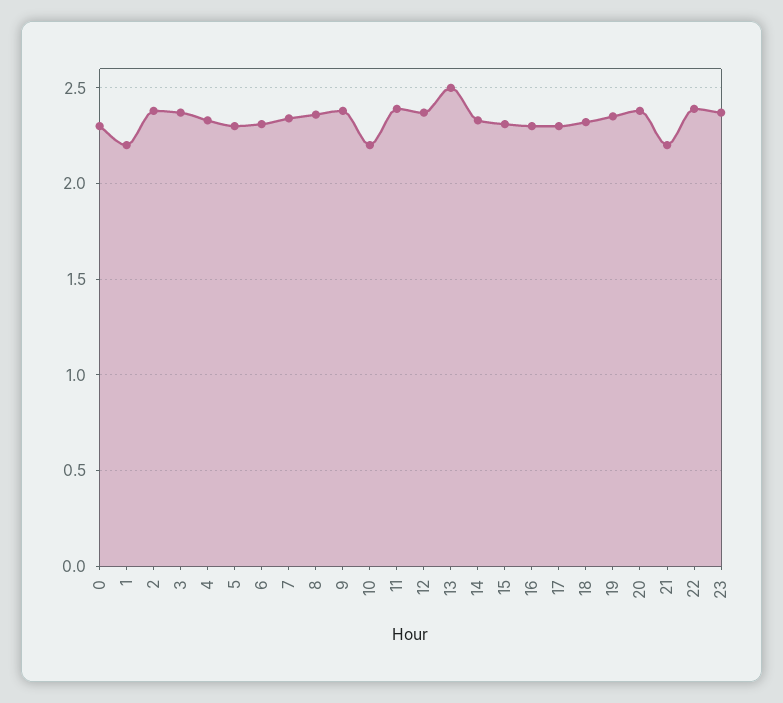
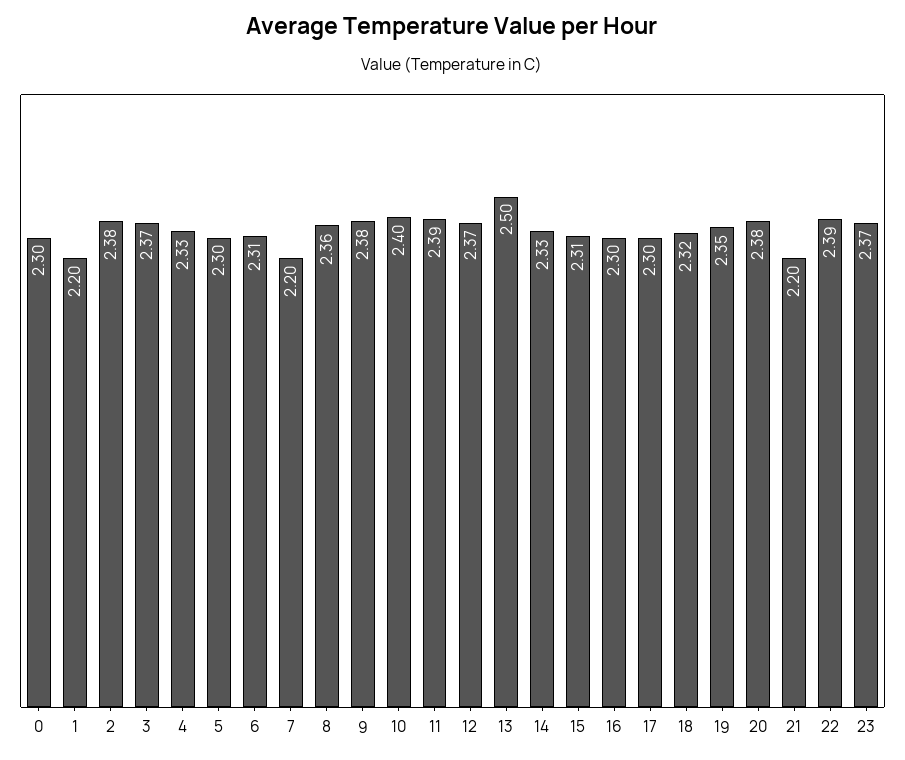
  {
    "0": 2.3,
    "1": 2.2,
    "2": 2.38,
    "3": 2.37,
    "4": 2.33,
    "5": 2.3,
    "6": 2.31,
-   "7": 2.35,
+   "7": 2.2,
    "8": 2.36,
    "9": 2.38,
-   "10": 2.2,
+   "10": 2.4,
    "11": 2.39,
    "12": 2.37,
    "13": 2.5,
    "14": 2.33,
    "15": 2.31,
    "16": 2.3,
    "17": 2.3,
    "18": 2.32,
    "19": 2.35,
    "20": 2.38,
    "21": 2.2,
    "22": 2.39,
    "23": 2.37
  }

